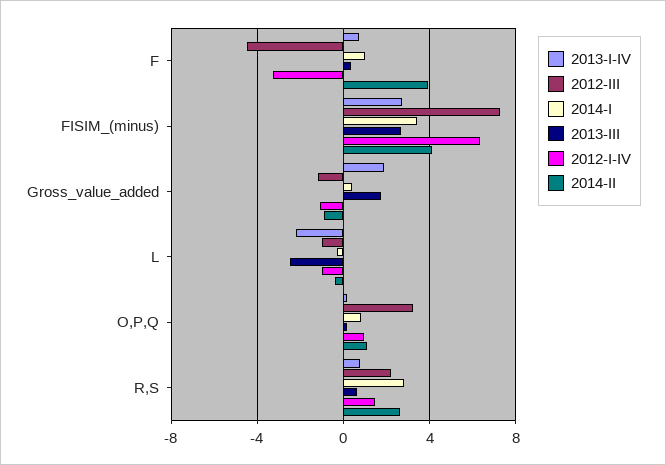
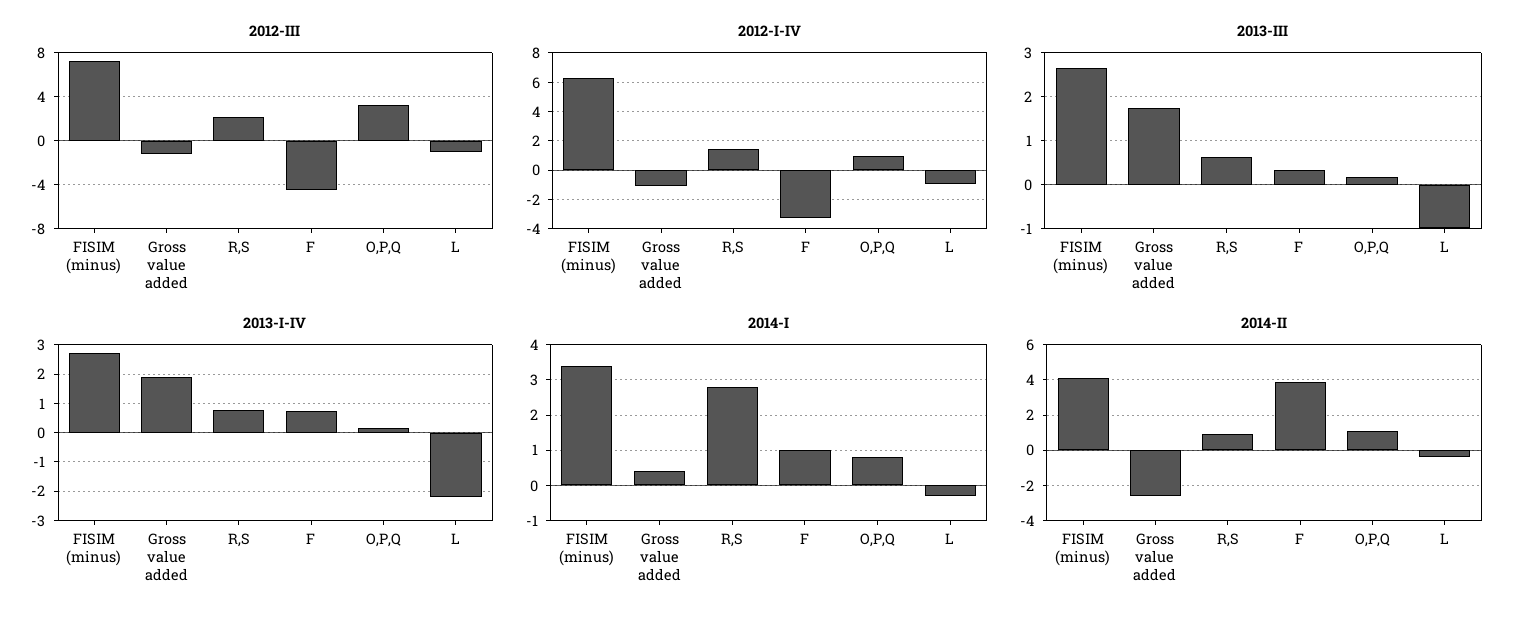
  {
    "2013-I-IV": {
      "F": 0.75,
      "FISIM_(minus)": 2.75,
      "Gross_value_added": 2,
      "L": -2.25,
      "O,P,Q": 0.25,
      "R,S": 0.75
    },
    "2012-III": {
      "F": -4.5,
      "FISIM_(minus)": 7.5,
      "Gross_value_added": -1,
      "L": -1,
      "O,P,Q": 3,
      "R,S": 2
    },
    "2014-I": {
      "F": 1,
      "FISIM_(minus)": 3.5,
      "Gross_value_added": 0.5,
      "L": -0.5,
      "O,P,Q": 1,
      "R,S": 3
    },
    "2013-III": {
      "F": 0.4,
      "FISIM_(minus)": 2.6,
      "Gross_value_added": 1.8,
-     "L": -2.5,
+     "L": -1,
      "O,P,Q": 0.2,
      "R,S": 0.6
    },
    "2012-I-IV": {
      "F": -3,
      "FISIM_(minus)": 6.5,
      "Gross_value_added": -1,
      "L": -1,
      "O,P,Q": 1,
      "R,S": 1.5
    },
    "2014-II": {
      "F": 4,
      "FISIM_(minus)": 4,
-     "Gross_value_added": -1,
+     "Gross_value_added": -2.5,
      "L": -0.5,
      "O,P,Q": 1,
-     "R,S": 2.5
+     "R,S": 1
    }
  }

